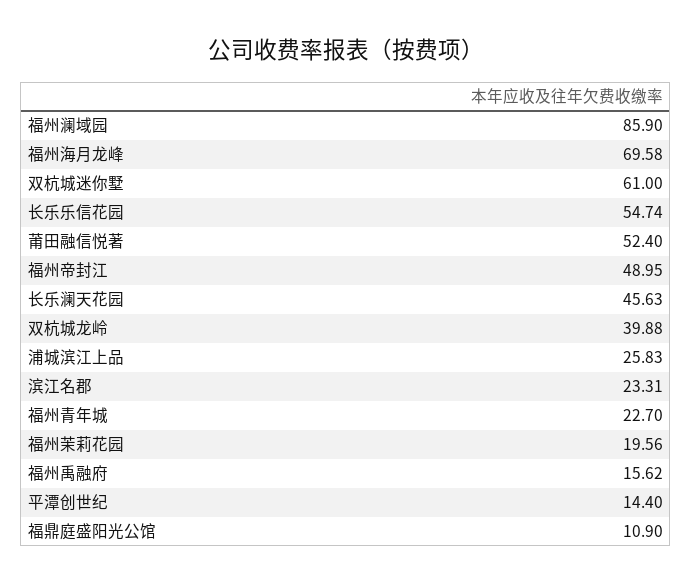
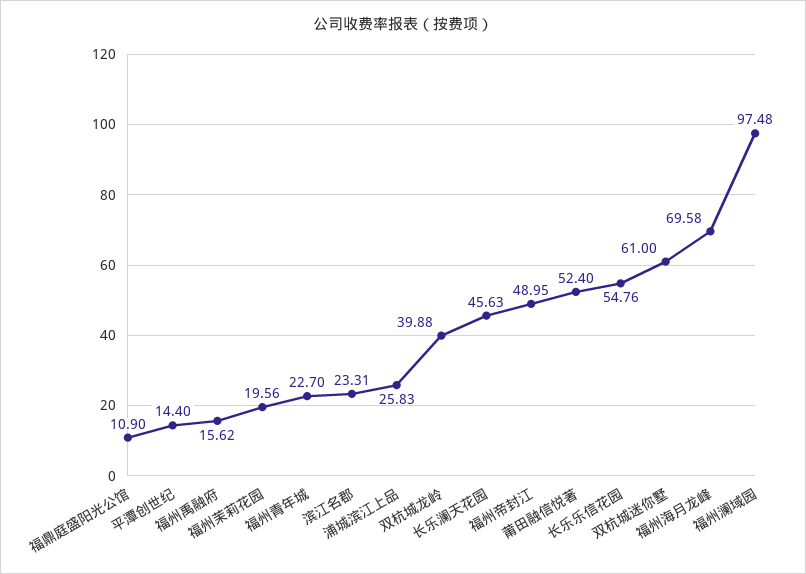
  {
-   "福州澜域园": 85.9,
+   "福州澜域园": 97.48,
    "福州海月龙峰": 69.58,
    "双杭城迷你墅": 61,
-   "长乐乐信花园": 54.74,
+   "长乐乐信花园": 54.76,
    "莆田融信悦著": 52.4,
    "福州帝封江": 48.95,
    "长乐澜天花园": 45.63,
    "双杭城龙岭": 39.88,
    "浦城滨江上品": 25.83,
    "滨江名郡": 23.31,
    "福州青年城": 22.7,
    "福州茉莉花园": 19.56,
    "福州禹融府": 15.62,
    "平潭创世纪": 14.4,
    "福鼎庭盛阳光公馆": 10.9
  }

